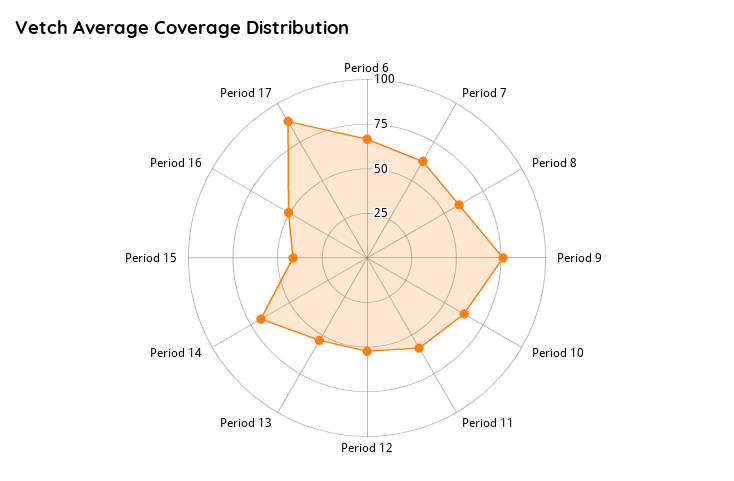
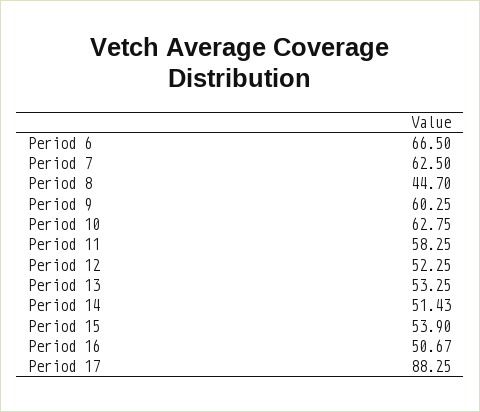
  {
    "Period 6": 66.5,
    "Period 7": 62.5,
-   "Period 8": 60,
+   "Period 8": 44.7,
-   "Period 9": 75,
+   "Period 9": 60.25,
    "Period 10": 62.75,
    "Period 11": 58.25,
    "Period 12": 52.25,
    "Period 13": 53.25,
-   "Period 14": 70,
+   "Period 14": 51.43,
-   "Period 15": 40,
+   "Period 15": 53.9,
    "Period 16": 50.67,
    "Period 17": 88.25
  }

